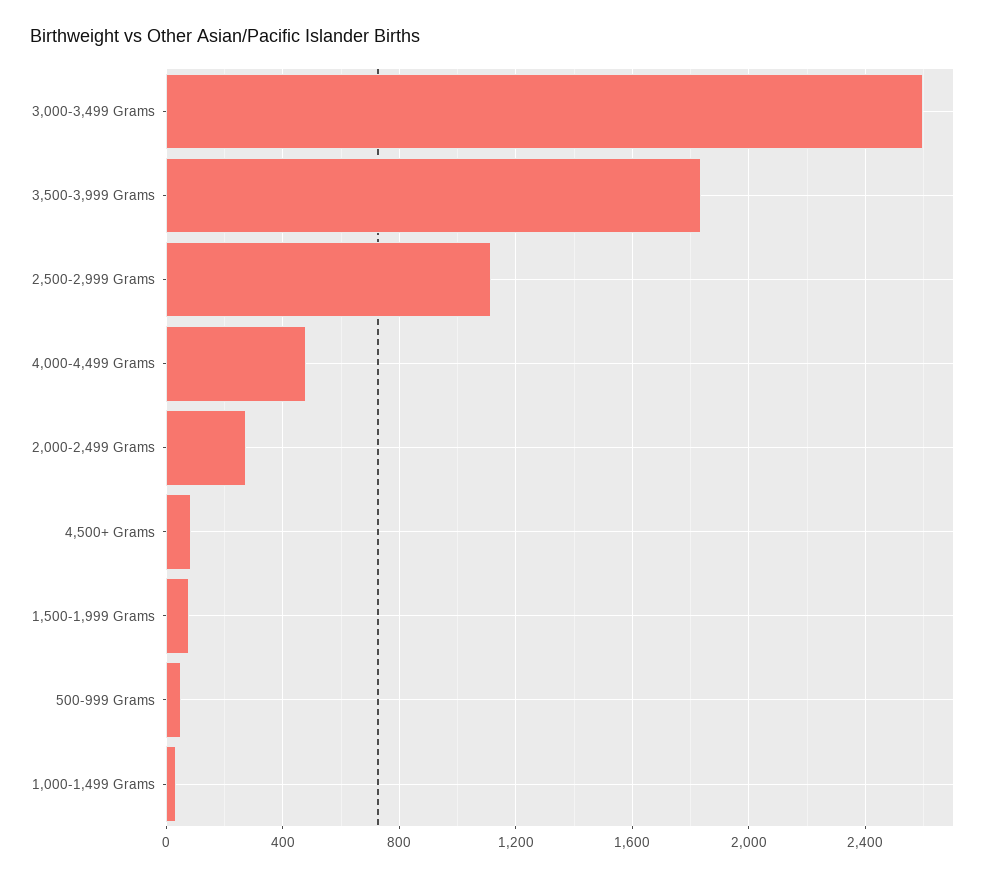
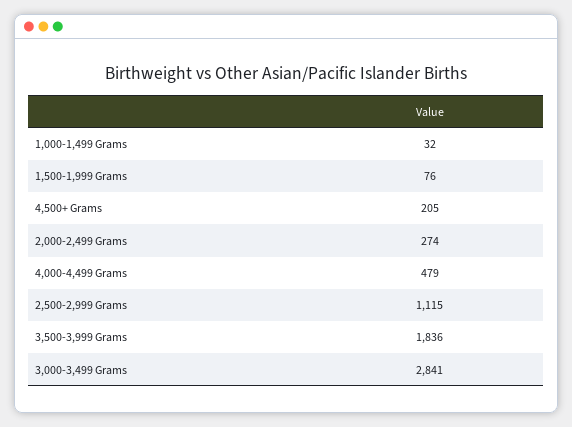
  {
-   "3,000-3,499 Grams": 2600,
+   "3,000-3,499 Grams": 2841,
    "3,500-3,999 Grams": 1836,
    "2,500-2,999 Grams": 1115,
    "4,000-4,499 Grams": 479,
    "2,000-2,499 Grams": 274,
-   "4,500+ Grams": 100,
+   "4,500+ Grams": 205,
    "1,500-1,999 Grams": 76,
-   "500-999 Grams": 50,
    "1,000-1,499 Grams": 32
  }

